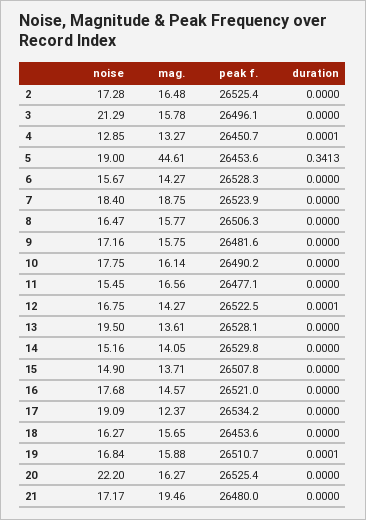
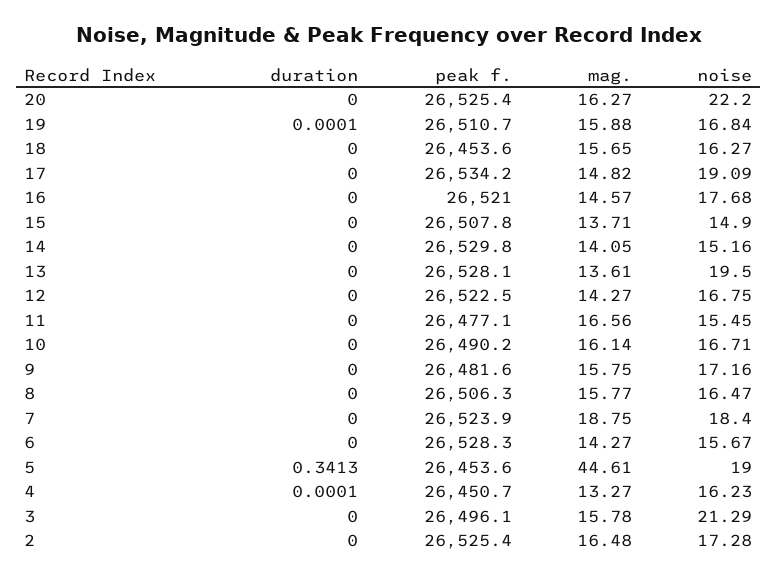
  {
    "noise": {
      "2": 17.28,
      "3": 21.29,
-     "4": 12.85,
+     "4": 16.23,
      "5": 19,
      "6": 15.67,
      "7": 18.4,
      "8": 16.47,
      "9": 17.16,
-     "10": 17.75,
+     "10": 16.71,
      "11": 15.45,
      "12": 16.75,
      "13": 19.5,
      "14": 15.16,
      "15": 14.9,
      "16": 17.68,
      "17": 19.09,
      "18": 16.27,
      "19": 16.84,
-     "20": 22.2,
+     "20": 22.2
-     "21": 17.17
    },
    "mag.": {
      "2": 16.48,
      "3": 15.78,
      "4": 13.27,
      "5": 44.61,
      "6": 14.27,
      "7": 18.75,
      "8": 15.77,
      "9": 15.75,
      "10": 16.14,
      "11": 16.56,
      "12": 14.27,
      "13": 13.61,
      "14": 14.05,
      "15": 13.71,
      "16": 14.57,
-     "17": 12.37,
+     "17": 14.82,
      "18": 15.65,
      "19": 15.88,
-     "20": 16.27,
+     "20": 16.27
-     "21": 19.46
    },
    "peak f.": {
      "2": 26525.4,
      "3": 26496.1,
      "4": 26450.7,
      "5": 26453.6,
      "6": 26528.3,
      "7": 26523.9,
      "8": 26506.3,
      "9": 26481.6,
      "10": 26490.2,
      "11": 26477.1,
      "12": 26522.5,
      "13": 26528.1,
      "14": 26529.8,
      "15": 26507.8,
      "16": 26521,
      "17": 26534.2,
      "18": 26453.6,
      "19": 26510.7,
-     "20": 26525.4,
+     "20": 26525.4
-     "21": 26480
    },
    "duration": {
      "2": 0,
      "3": 0,
      "4": 0.0001,
      "5": 0.3413,
      "6": 0,
      "7": 0,
      "8": 0,
      "9": 0,
      "10": 0,
      "11": 0,
-     "12": 0.0001,
+     "12": 0,
      "13": 0,
      "14": 0,
      "15": 0,
      "16": 0,
      "17": 0,
      "18": 0,
      "19": 0.0001,
-     "20": 0,
+     "20": 0
-     "21": 0
    }
  }

